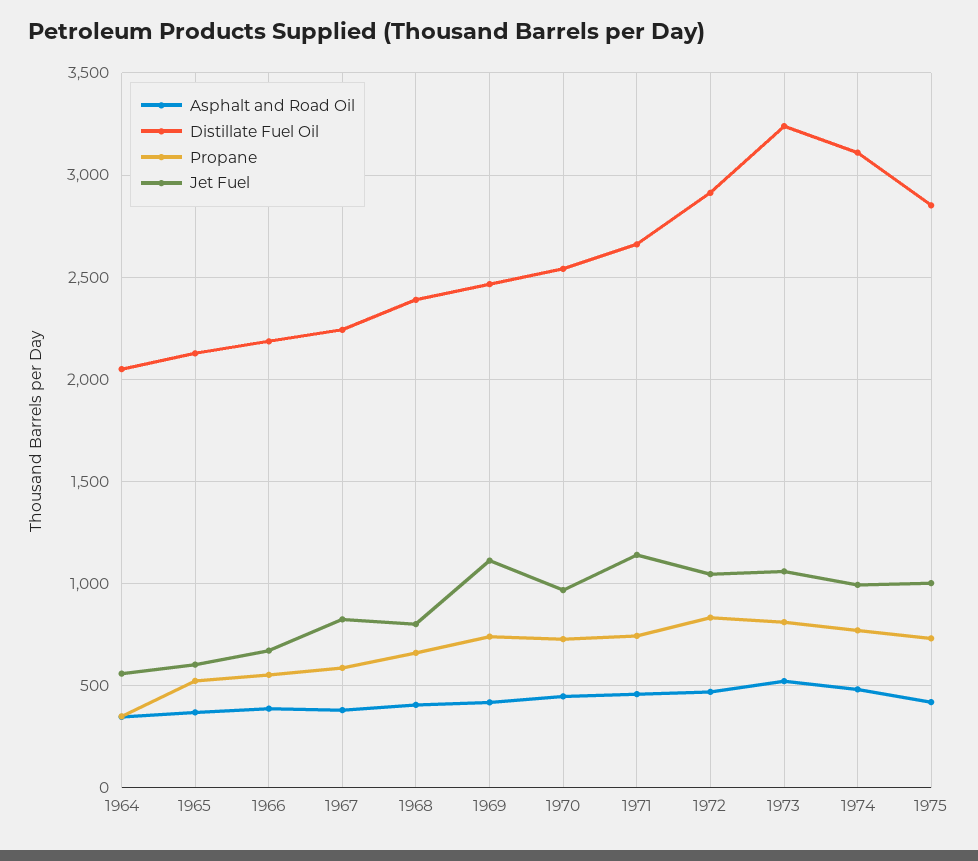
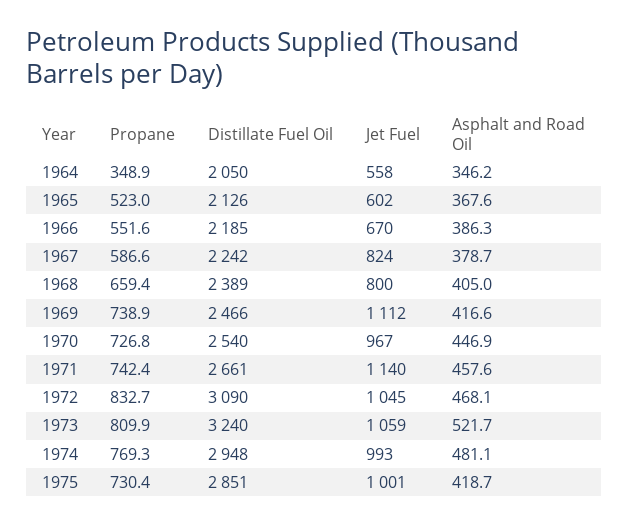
  {
    "Asphalt and Road Oil": {
      "1964": 346.2,
      "1965": 367.6,
      "1966": 386.3,
      "1967": 378.7,
      "1968": 405,
      "1969": 416.6,
      "1970": 446.9,
      "1971": 457.6,
      "1972": 468.1,
      "1973": 521.7,
      "1974": 481.1,
      "1975": 418.7
    },
    "Distillate Fuel Oil": {
      "1964": 2050,
      "1965": 2126,
      "1966": 2185,
      "1967": 2242,
      "1968": 2389,
      "1969": 2466,
      "1970": 2540,
      "1971": 2661,
-     "1972": 2900,
+     "1972": 3090,
      "1973": 3240,
-     "1974": 3100,
+     "1974": 2948,
      "1975": 2851
    },
    "Propane": {
      "1964": 348.9,
      "1965": 523,
      "1966": 551.6,
      "1967": 586.6,
      "1968": 659.4,
      "1969": 738.9,
      "1970": 726.8,
      "1971": 742.4,
      "1972": 832.7,
      "1973": 809.9,
      "1974": 769.3,
      "1975": 730.4
    },
    "Jet Fuel": {
      "1964": 558,
      "1965": 602,
      "1966": 670,
      "1967": 824,
      "1968": 800,
      "1969": 1112,
      "1970": 967,
      "1971": 1140,
      "1972": 1045,
      "1973": 1059,
      "1974": 993,
      "1975": 1001
    }
  }

